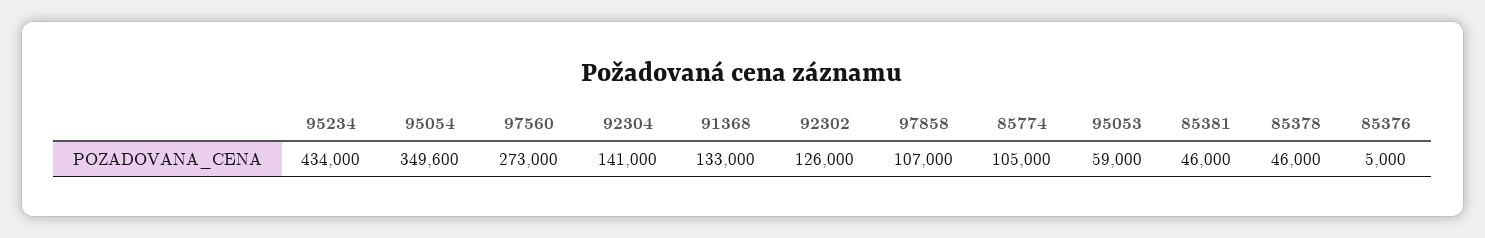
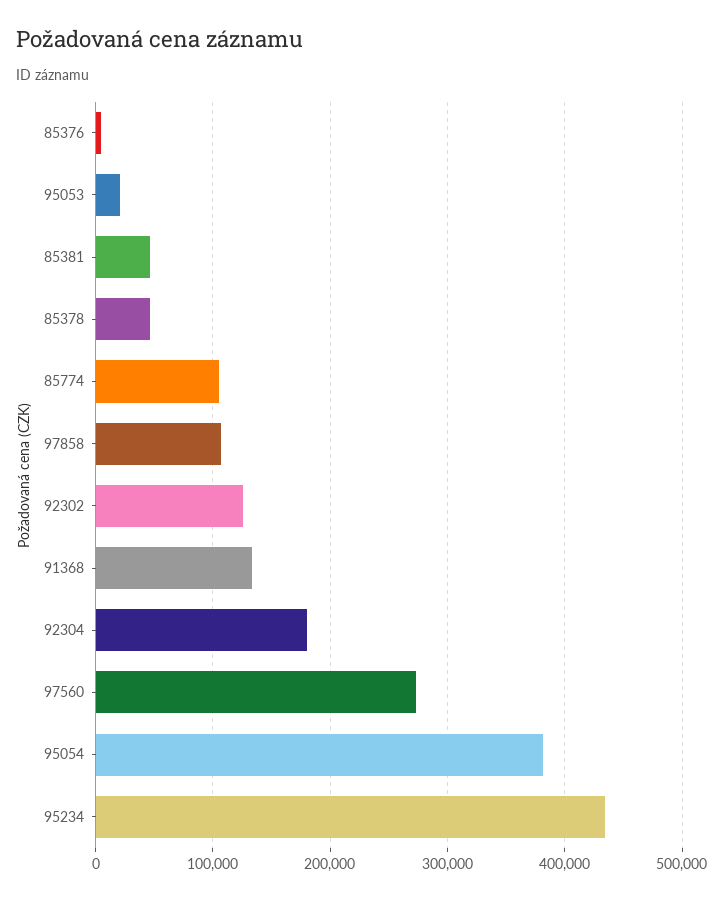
  {
    "95234": 434000,
-   "95054": 349600,
+   "95054": 380000,
    "97560": 273000,
-   "92304": 141000,
+   "92304": 180000,
    "91368": 133000,
    "92302": 126000,
    "97858": 107000,
    "85774": 105000,
-   "95053": 59000,
+   "95053": 20000,
    "85381": 46000,
    "85378": 46000,
    "85376": 5000
  }

